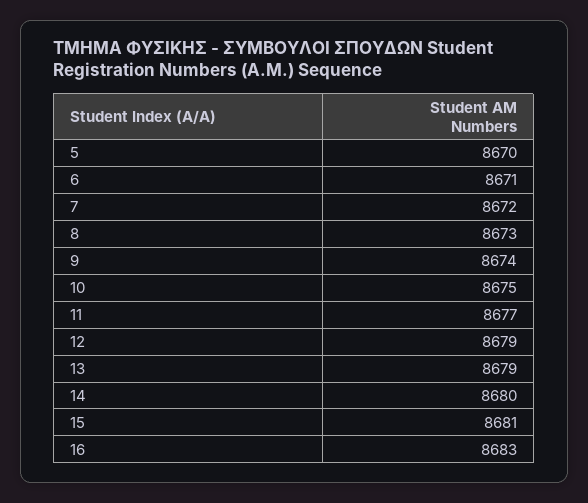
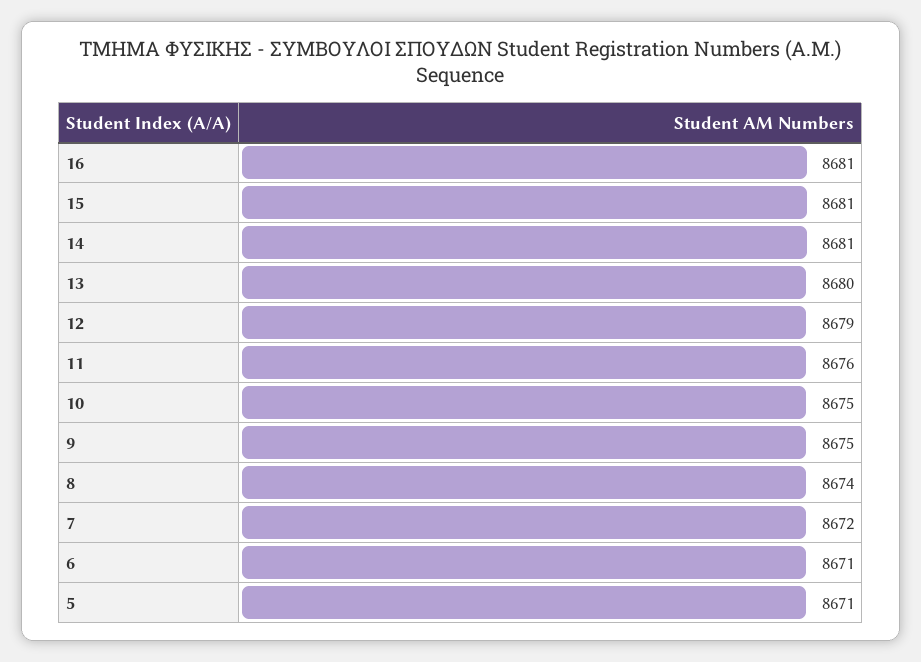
  {
-   "5": 8670,
+   "5": 8671,
    "6": 8671,
    "7": 8672,
-   "8": 8673,
+   "8": 8674,
-   "9": 8674,
+   "9": 8675,
    "10": 8675,
-   "11": 8677,
+   "11": 8676,
    "12": 8679,
-   "13": 8679,
+   "13": 8680,
-   "14": 8680,
+   "14": 8681,
    "15": 8681,
-   "16": 8683
+   "16": 8681
  }

